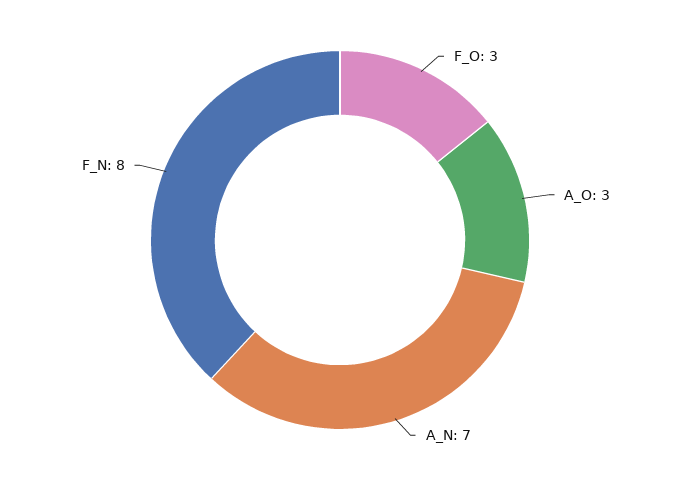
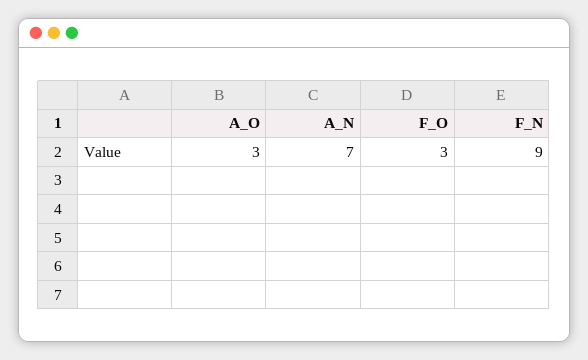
  {
    "F_O": 3,
    "A_O": 3,
    "A_N": 7,
-   "F_N": 8
+   "F_N": 9
  }

